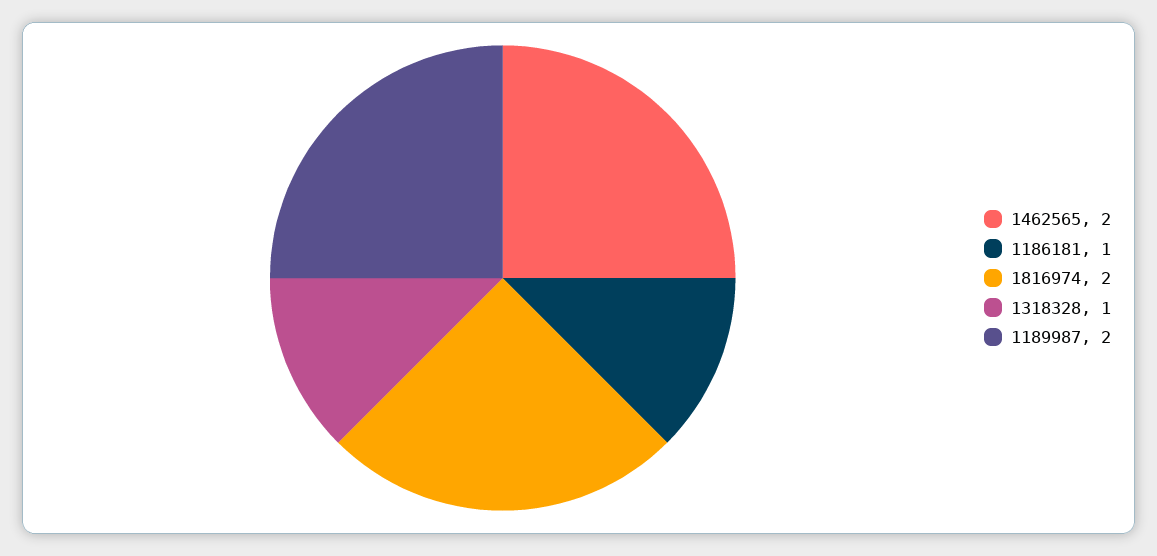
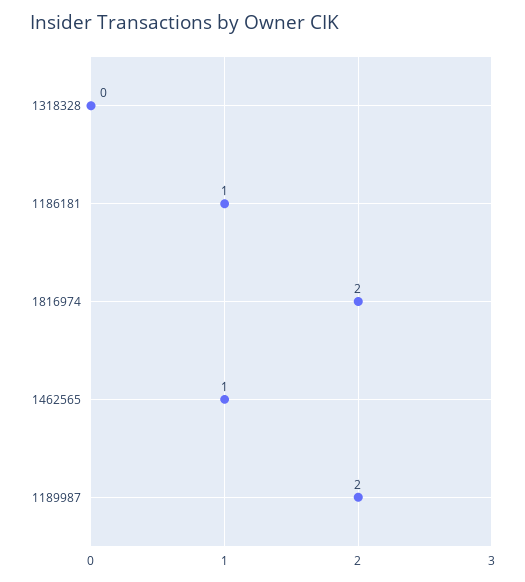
  {
-   "1462565": 2,
+   "1462565": 1,
    "1186181": 1,
    "1816974": 2,
-   "1318328": 1,
+   "1318328": 0,
    "1189987": 2
  }

